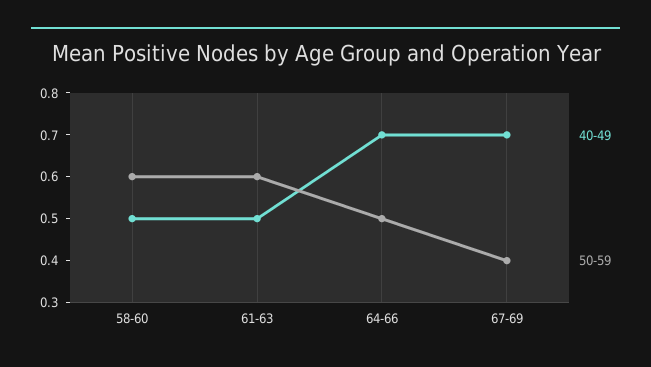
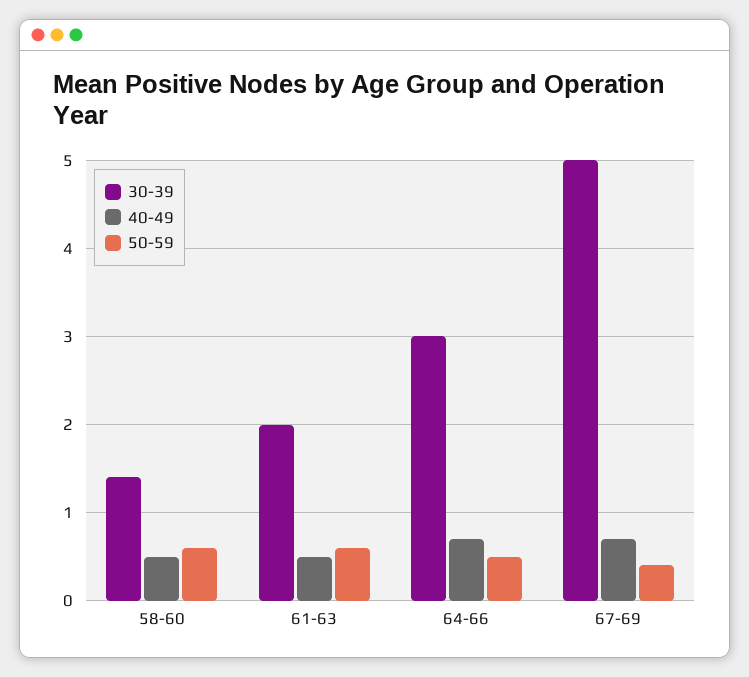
  {
    "40-49": {
      "58-60": 0.5,
      "61-63": 0.5,
      "64-66": 0.7,
      "67-69": 0.7
    },
    "50-59": {
      "58-60": 0.6,
      "61-63": 0.6,
      "64-66": 0.5,
      "67-69": 0.4
-   }
+   },
+   "30-39": {
+     "58-60": 1.4,
+     "61-63": 2,
+     "64-66": 3,
+     "67-69": 5
+   }
  }

